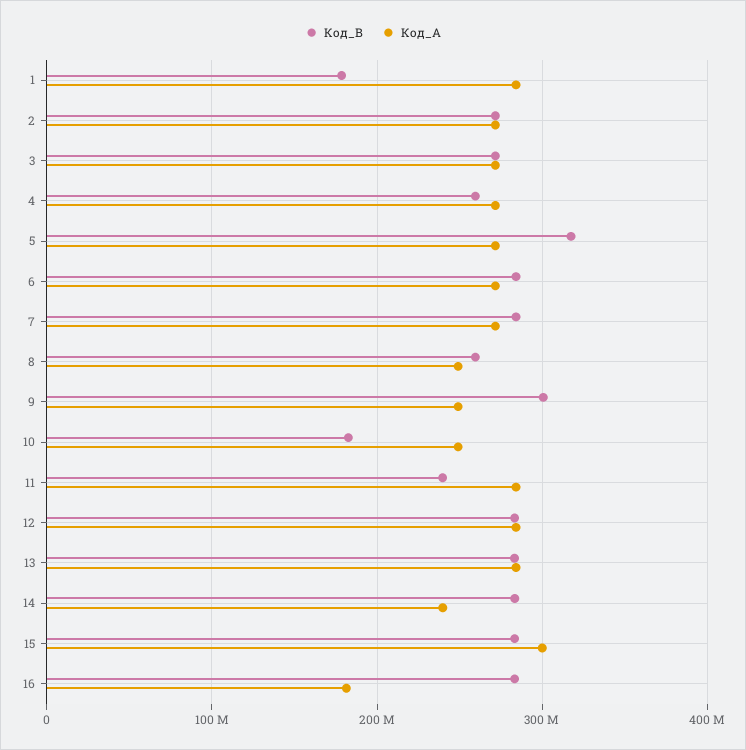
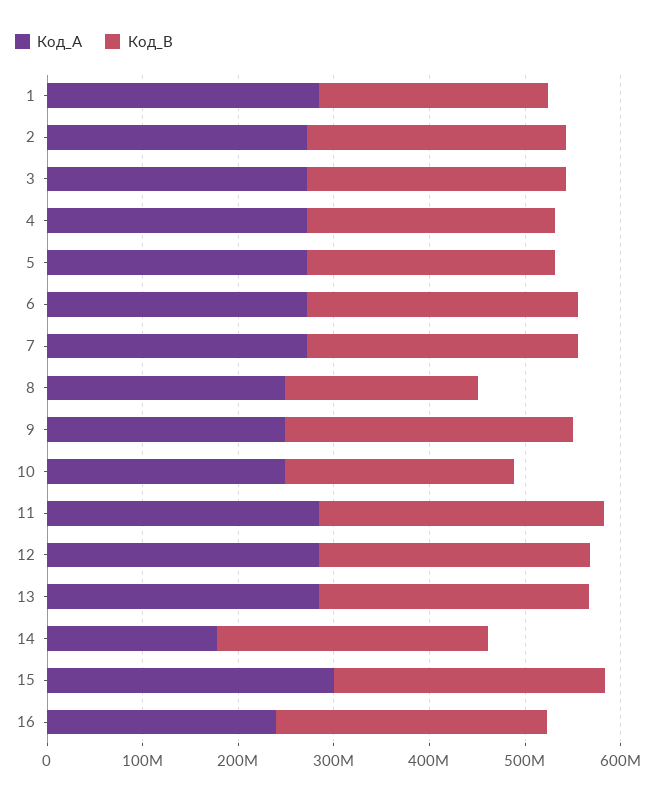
  {
    "Код_B": {
-     "1": 180000000,
+     "1": 240000000,
      "2": 270000000,
      "3": 270000000,
      "4": 260000000,
-     "5": 320000000,
+     "5": 260000000,
      "6": 280000000,
      "7": 280000000,
-     "8": 260000000,
+     "8": 200000000,
      "9": 300000000,
-     "10": 180000000,
+     "10": 240000000,
-     "11": 240000000,
+     "11": 300000000,
      "12": 280000000,
      "13": 280000000,
      "14": 280000000,
      "15": 280000000,
      "16": 280000000
    },
    "Код_A": {
      "1": 280000000,
      "2": 270000000,
      "3": 270000000,
      "4": 270000000,
      "5": 270000000,
      "6": 270000000,
      "7": 270000000,
      "8": 250000000,
      "9": 250000000,
      "10": 250000000,
      "11": 280000000,
      "12": 280000000,
      "13": 280000000,
-     "14": 240000000,
+     "14": 180000000,
      "15": 300000000,
-     "16": 180000000
+     "16": 240000000
    }
  }

